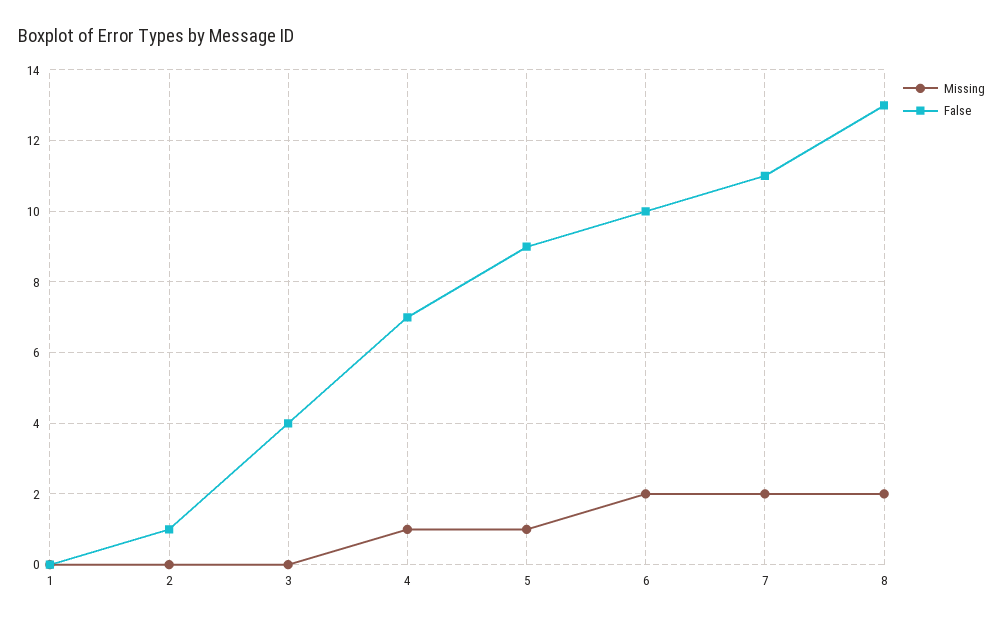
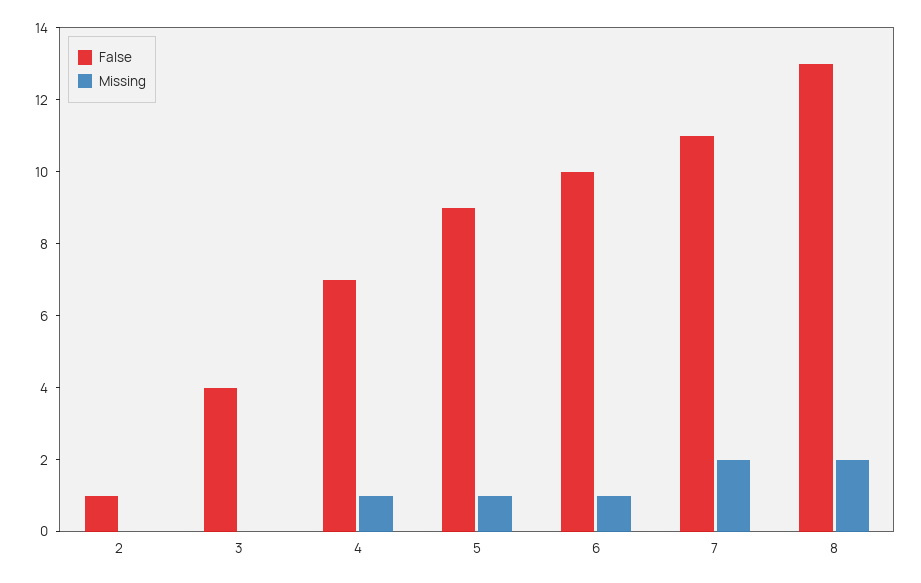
  {
    "Missing": {
-     "1": 0,
      "2": 0,
      "3": 0,
      "4": 1,
      "5": 1,
-     "6": 2,
+     "6": 1,
      "7": 2,
      "8": 2
    },
    "False": {
-     "1": 0,
      "2": 1,
      "3": 4,
      "4": 7,
      "5": 9,
      "6": 10,
      "7": 11,
      "8": 13
    }
  }

